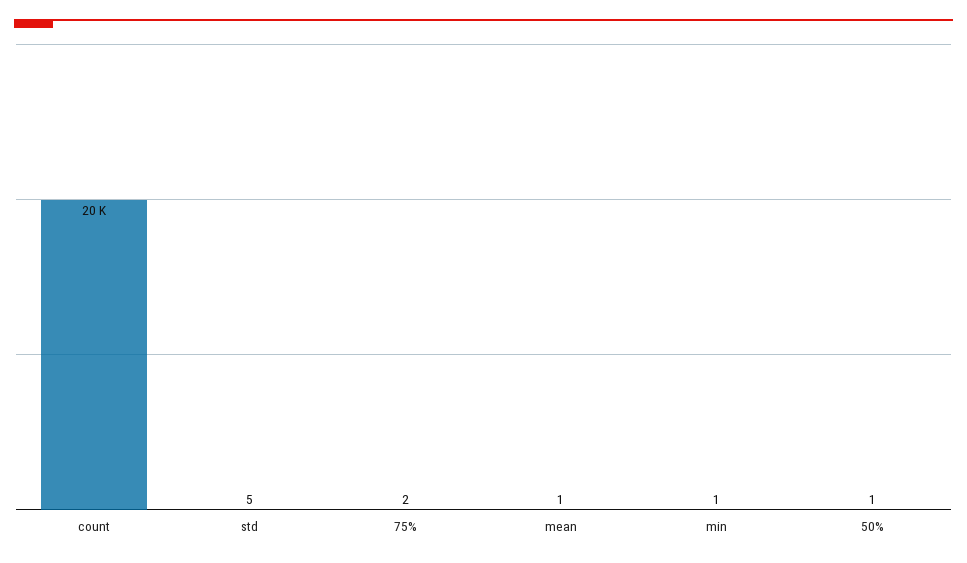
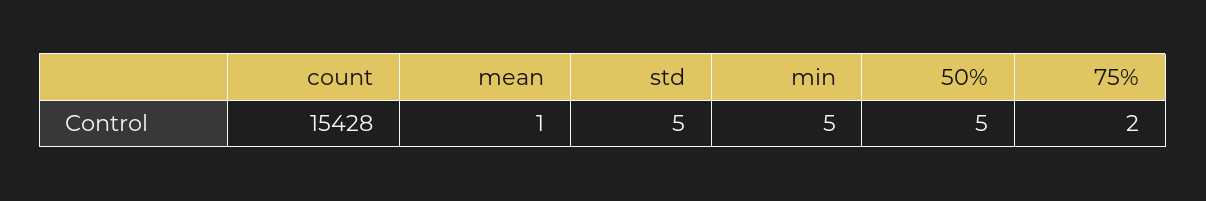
  {
-   "count": 20000,
+   "count": 15428,
    "std": 5,
    "75%": 2,
    "mean": 1,
-   "min": 1,
+   "min": 5,
-   "50%": 1
+   "50%": 5
  }

